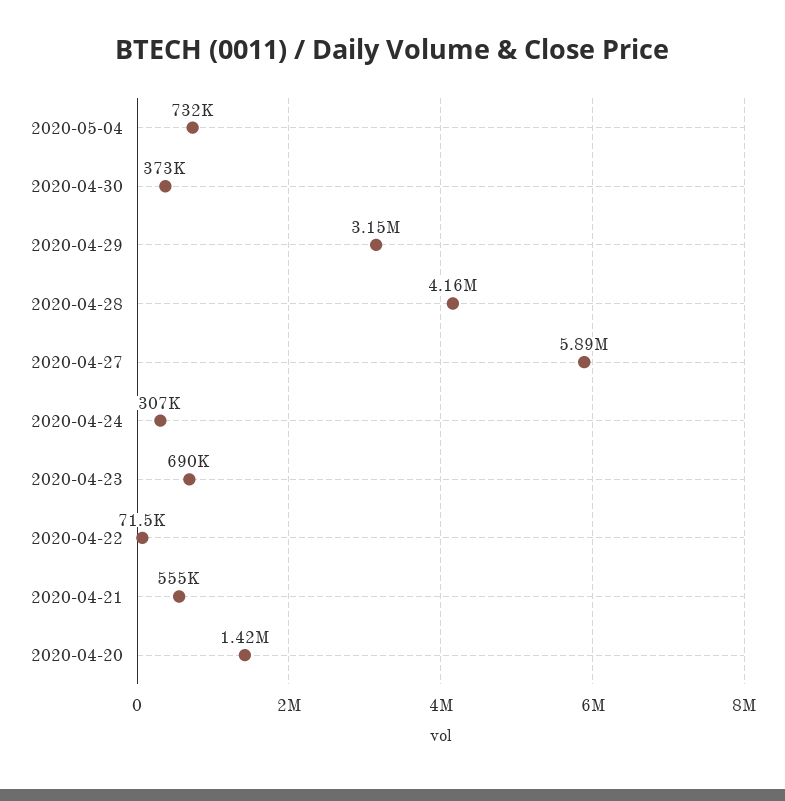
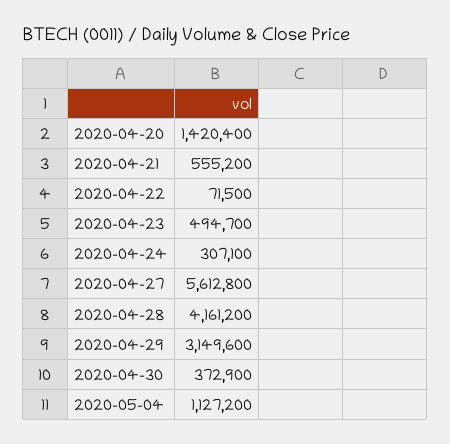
  {
-   "2020-05-04": 732000,
+   "2020-05-04": 1127200,
    "2020-04-30": 372900,
    "2020-04-29": 3149600,
    "2020-04-28": 4161200,
-   "2020-04-27": 5890000,
+   "2020-04-27": 5612800,
    "2020-04-24": 307100,
-   "2020-04-23": 690000,
+   "2020-04-23": 494700,
    "2020-04-22": 71500,
    "2020-04-21": 555200,
    "2020-04-20": 1420400
  }

